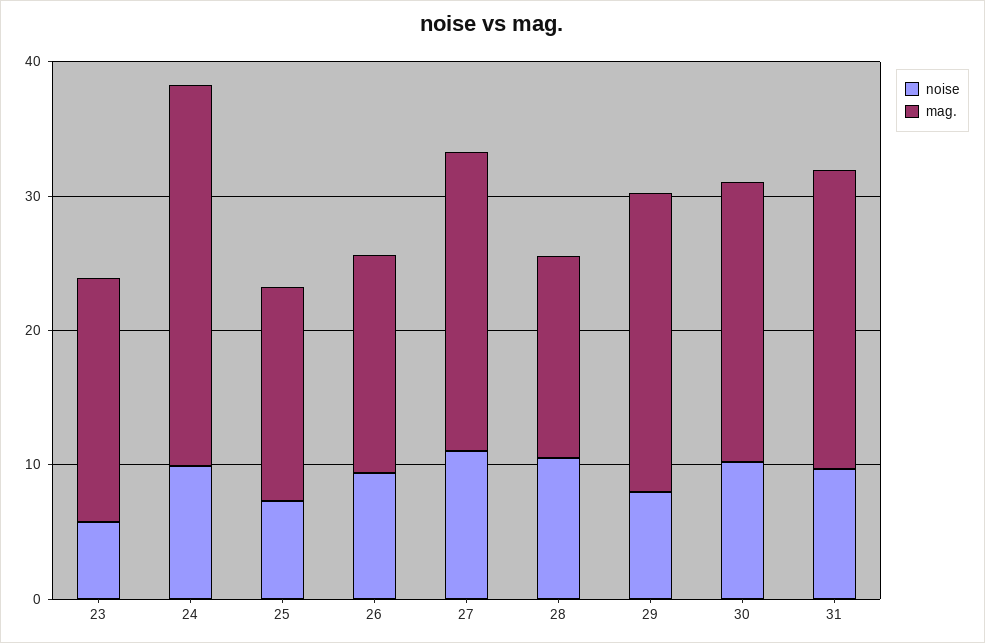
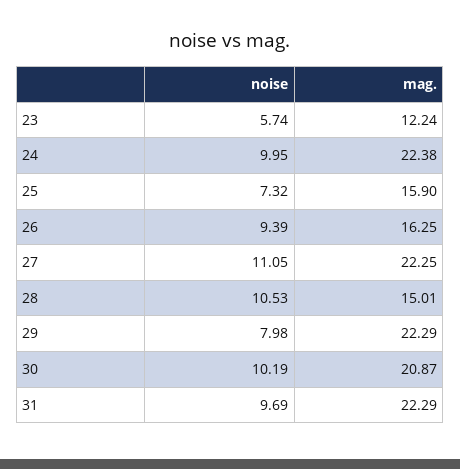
  {
    "noise": {
      "23": 5.74,
      "24": 9.95,
      "25": 7.32,
      "26": 9.39,
      "27": 11.05,
      "28": 10.53,
      "29": 7.98,
      "30": 10.19,
      "31": 9.69
    },
    "mag.": {
-     "23": 18,
+     "23": 12.24,
-     "24": 28,
+     "24": 22.38,
      "25": 15.9,
      "26": 16.25,
      "27": 22.25,
      "28": 15.01,
      "29": 22.29,
      "30": 20.87,
      "31": 22.29
    }
  }

